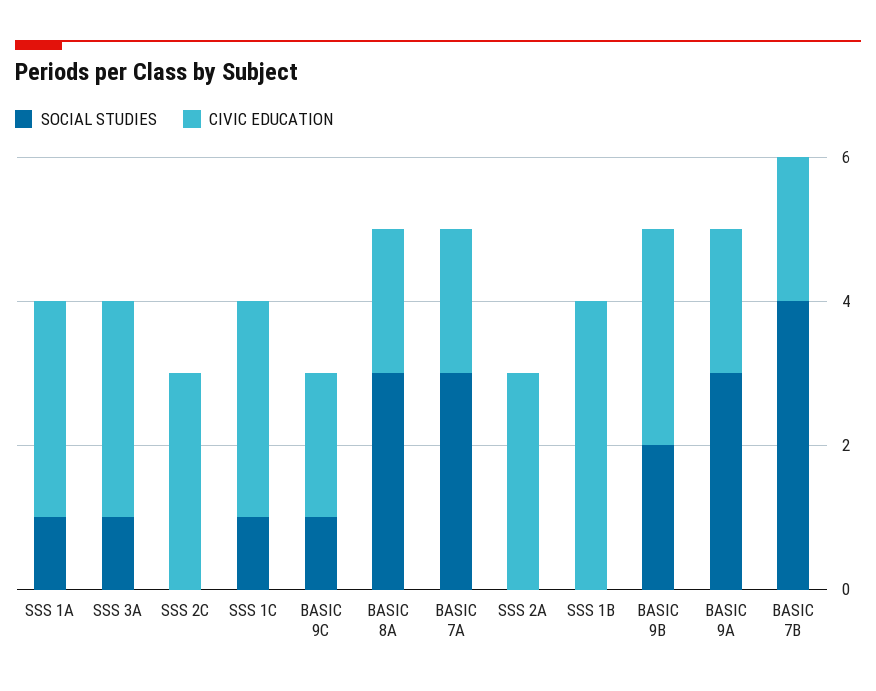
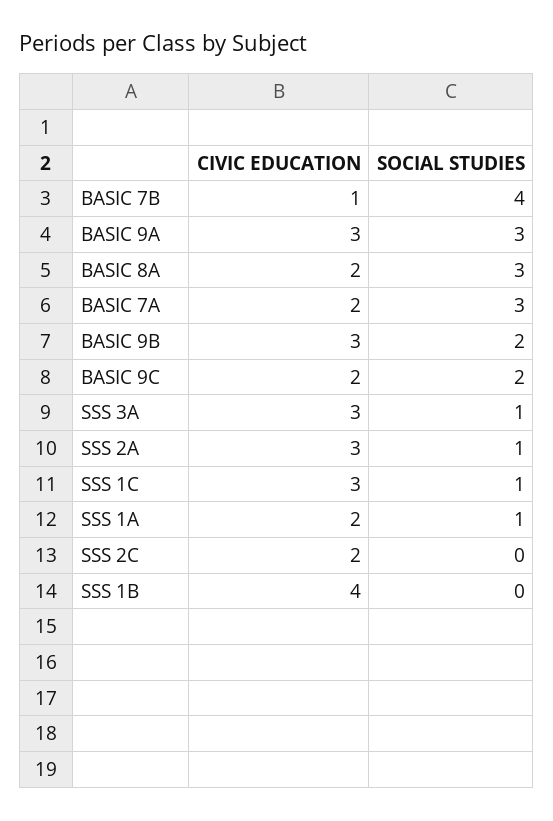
  {
    "SOCIAL STUDIES": {
      "SSS 1A": 1,
      "SSS 3A": 1,
      "SSS 2C": 0,
      "SSS 1C": 1,
-     "BASIC 9C": 1,
+     "BASIC 9C": 2,
      "BASIC 8A": 3,
      "BASIC 7A": 3,
-     "SSS 2A": 0,
+     "SSS 2A": 1,
      "SSS 1B": 0,
      "BASIC 9B": 2,
      "BASIC 9A": 3,
      "BASIC 7B": 4
    },
    "CIVIC EDUCATION": {
-     "SSS 1A": 3,
+     "SSS 1A": 2,
      "SSS 3A": 3,
-     "SSS 2C": 3,
+     "SSS 2C": 2,
      "SSS 1C": 3,
      "BASIC 9C": 2,
      "BASIC 8A": 2,
      "BASIC 7A": 2,
      "SSS 2A": 3,
      "SSS 1B": 4,
      "BASIC 9B": 3,
-     "BASIC 9A": 2,
+     "BASIC 9A": 3,
-     "BASIC 7B": 2
+     "BASIC 7B": 1
    }
  }

